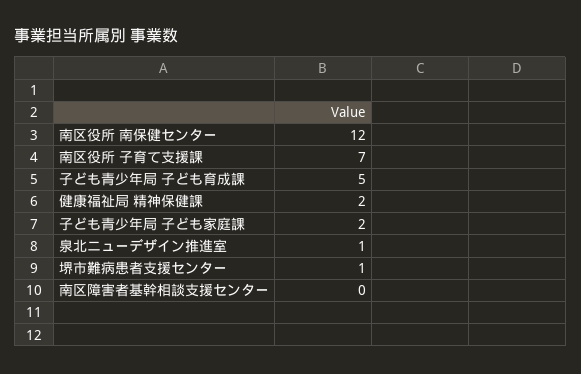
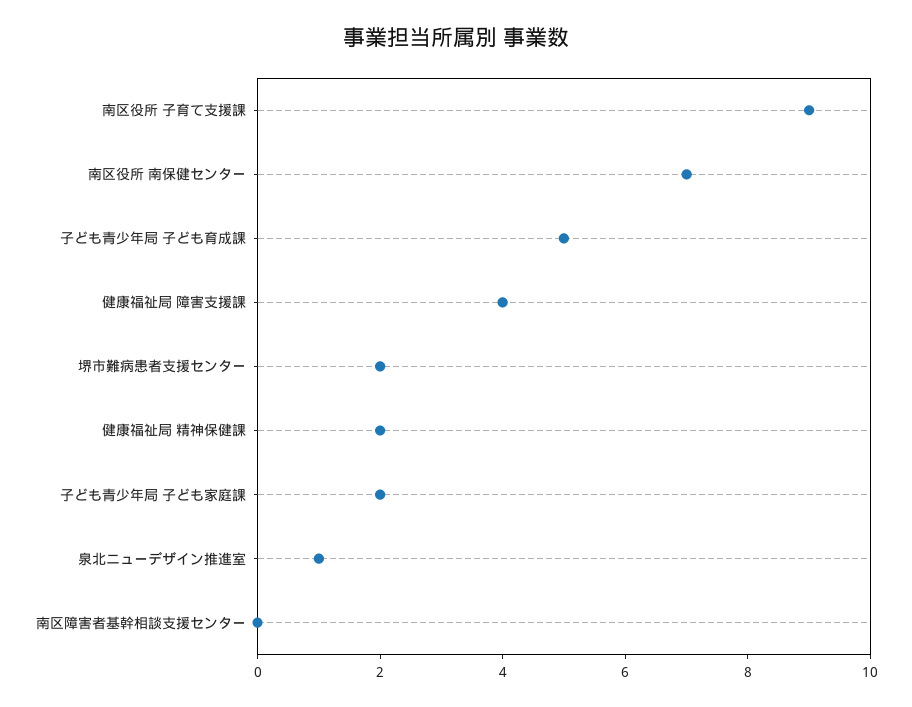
  {
-   "南区役所 南保健センター": 12,
+   "南区役所 南保健センター": 7,
-   "南区役所 子育て支援課": 7,
+   "南区役所 子育て支援課": 9,
    "子ども青少年局 子ども育成課": 5,
    "健康福祉局 精神保健課": 2,
    "子ども青少年局 子ども家庭課": 2,
    "泉北ニューデザイン推進室": 1,
-   "堺市難病患者支援センター": 1,
+   "堺市難病患者支援センター": 2,
-   "南区障害者基幹相談支援センター": 0
+   "南区障害者基幹相談支援センター": 0,
+   "健康福祉局 障害支援課": 4
  }

